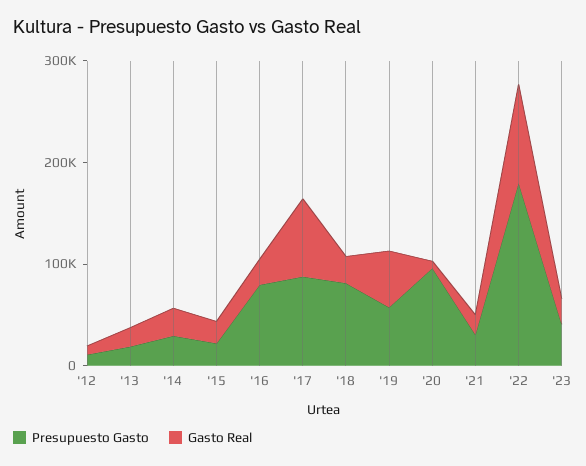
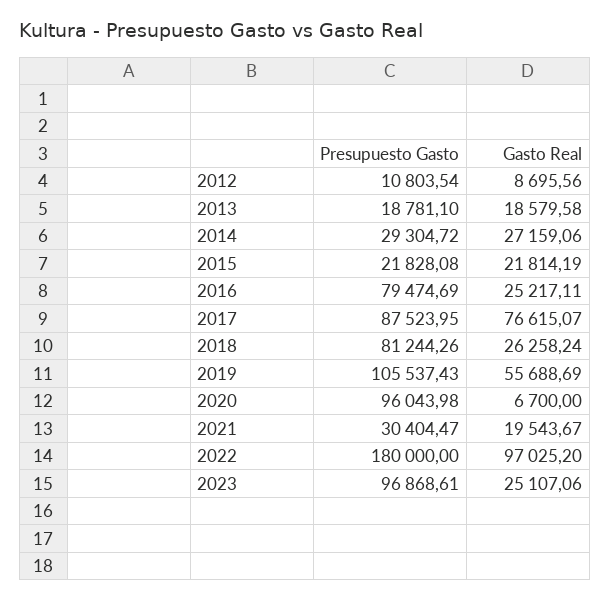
  {
    "Presupuesto Gasto": {
      "'12": 10803.54,
      "'13": 18781.1,
      "'14": 29304.72,
      "'15": 21828.08,
      "'16": 79474.69,
      "'17": 87523.95,
      "'18": 81244.26,
-     "'19": 60000,
+     "'19": 105537.43,
      "'20": 96043.98,
      "'21": 30404.47,
      "'22": 180000,
-     "'23": 40000
+     "'23": 96868.61
    },
    "Gasto Real": {
      "'12": 8695.56,
      "'13": 18579.58,
      "'14": 27159.06,
      "'15": 21814.19,
      "'16": 25217.11,
      "'17": 76615.07,
      "'18": 26258.24,
      "'19": 55688.69,
      "'20": 6700,
      "'21": 19543.67,
      "'22": 97025.2,
      "'23": 25107.06
    }
  }

